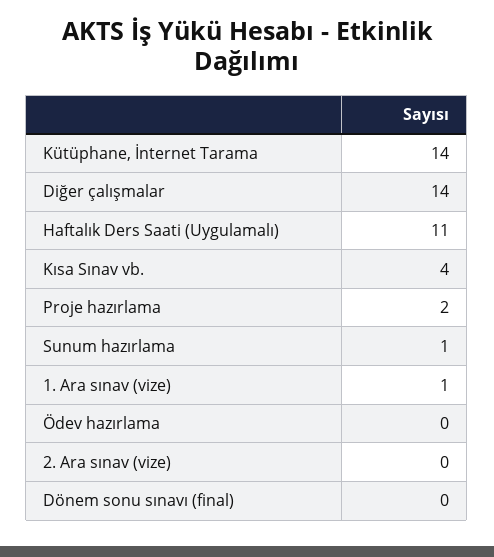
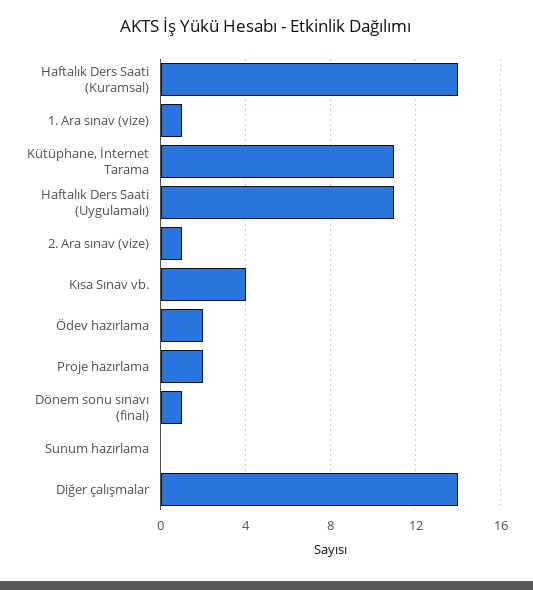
  {
-   "Kütüphane, İnternet Tarama": 14,
+   "Kütüphane, İnternet Tarama": 11,
    "Diğer çalışmalar": 14,
    "Haftalık Ders Saati (Uygulamalı)": 11,
    "Kısa Sınav vb.": 4,
    "Proje hazırlama": 2,
-   "Sunum hazırlama": 1,
+   "Sunum hazırlama": 0,
    "1. Ara sınav (vize)": 1,
-   "Ödev hazırlama": 0,
+   "Ödev hazırlama": 2,
-   "2. Ara sınav (vize)": 0,
+   "2. Ara sınav (vize)": 1,
-   "Dönem sonu sınavı (final)": 0
+   "Dönem sonu sınavı (final)": 1,
+   "Haftalık Ders Saati (Kuramsal)": 14
  }

